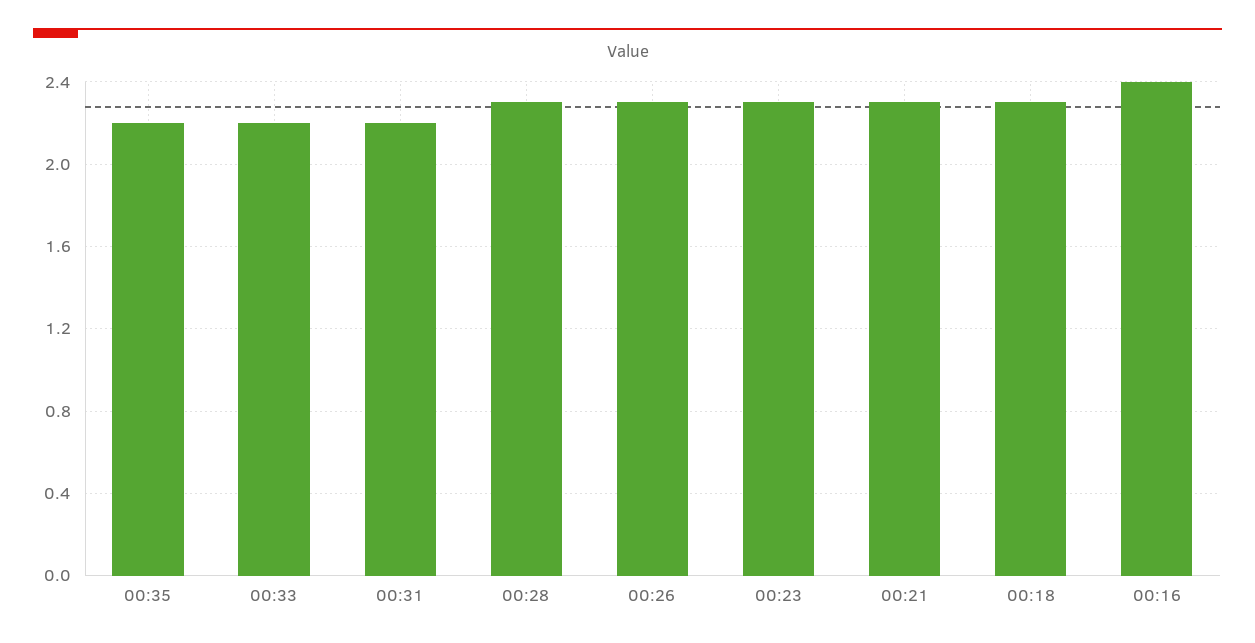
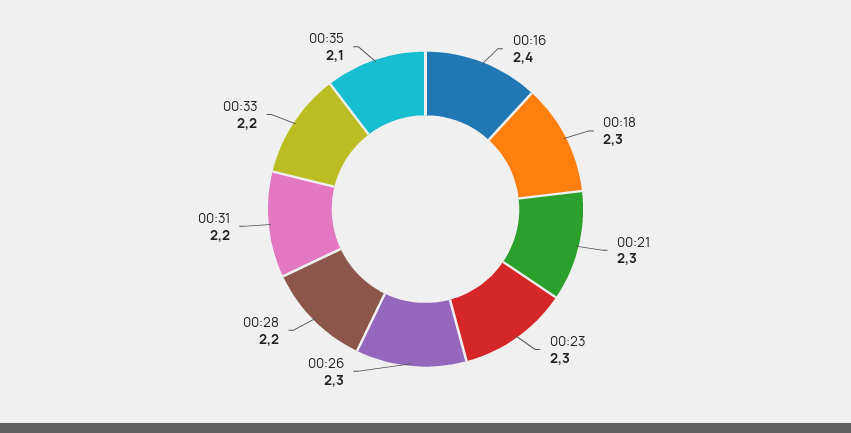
  {
-   "00:35": 2.2,
+   "00:35": 2.1,
    "00:33": 2.2,
    "00:31": 2.2,
-   "00:28": 2.3,
+   "00:28": 2.2,
    "00:26": 2.3,
    "00:23": 2.3,
    "00:21": 2.3,
    "00:18": 2.3,
    "00:16": 2.4
  }

